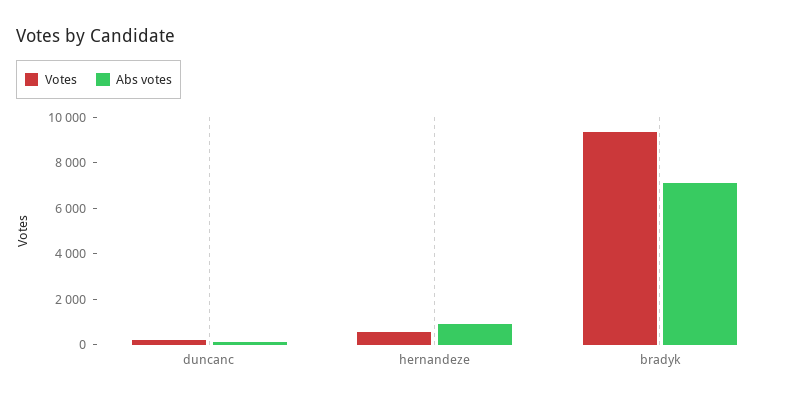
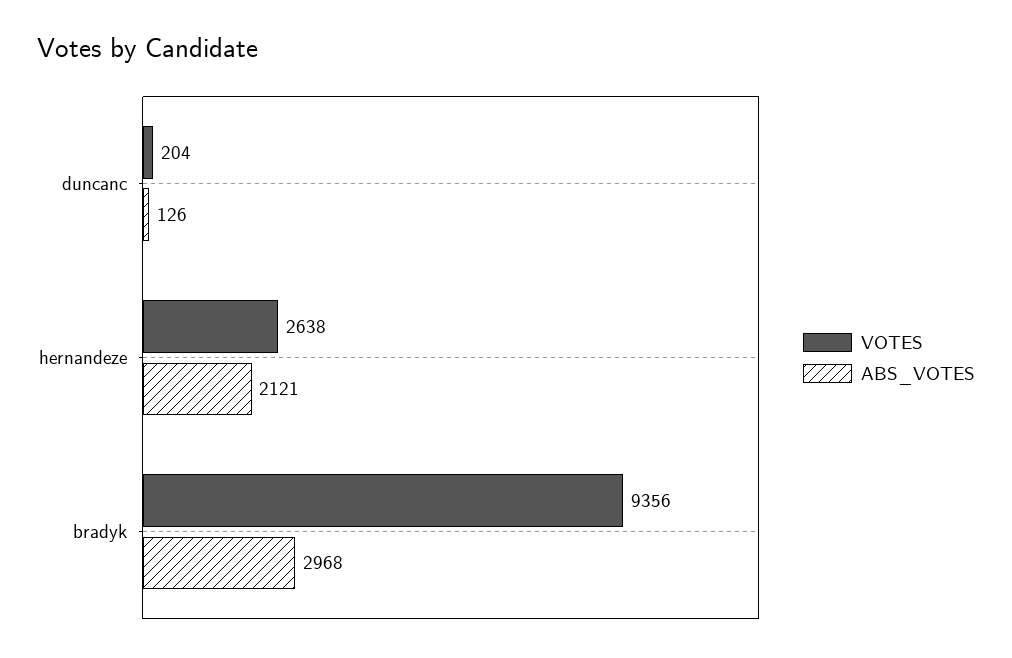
  {
    "Votes": {
      "duncanc": 204,
-     "hernandeze": 500,
+     "hernandeze": 2638,
      "bradyk": 9356
    },
    "Abs votes": {
      "duncanc": 126,
-     "hernandeze": 1000,
+     "hernandeze": 2121,
-     "bradyk": 7000
+     "bradyk": 2968
    }
  }

